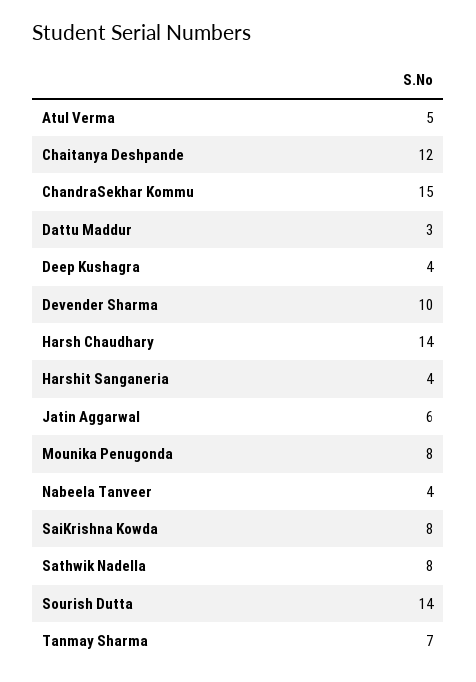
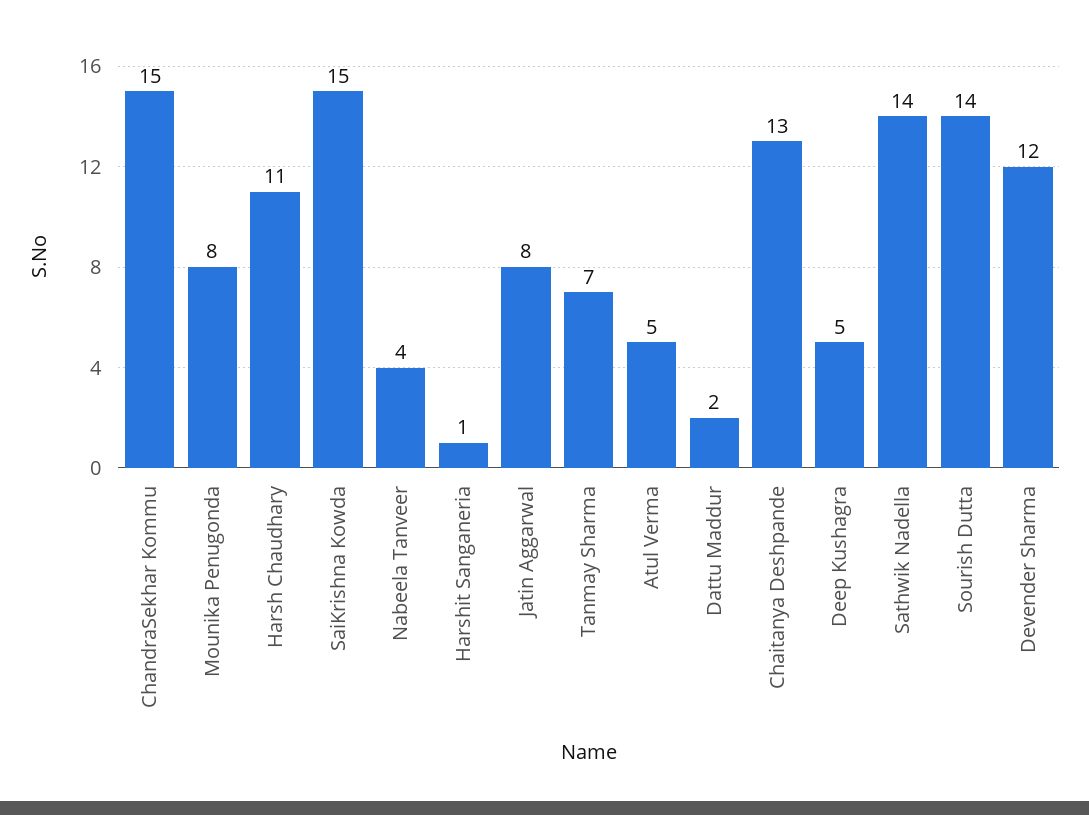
  {
    "Atul Verma": 5,
-   "Chaitanya Deshpande": 12,
+   "Chaitanya Deshpande": 13,
    "ChandraSekhar Kommu": 15,
-   "Dattu Maddur": 3,
+   "Dattu Maddur": 2,
-   "Deep Kushagra": 4,
+   "Deep Kushagra": 5,
-   "Devender Sharma": 10,
+   "Devender Sharma": 12,
-   "Harsh Chaudhary": 14,
+   "Harsh Chaudhary": 11,
-   "Harshit Sanganeria": 4,
+   "Harshit Sanganeria": 1,
-   "Jatin Aggarwal": 6,
+   "Jatin Aggarwal": 8,
    "Mounika Penugonda": 8,
    "Nabeela Tanveer": 4,
-   "SaiKrishna Kowda": 8,
+   "SaiKrishna Kowda": 15,
-   "Sathwik Nadella": 8,
+   "Sathwik Nadella": 14,
    "Sourish Dutta": 14,
    "Tanmay Sharma": 7
  }

